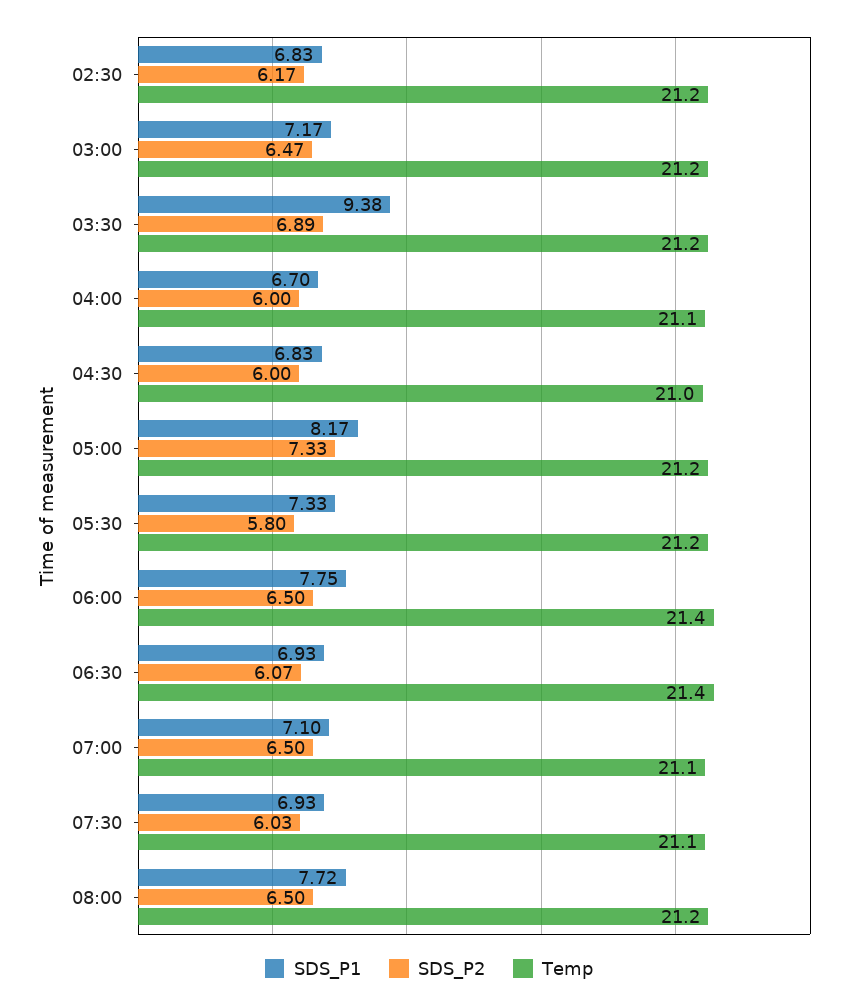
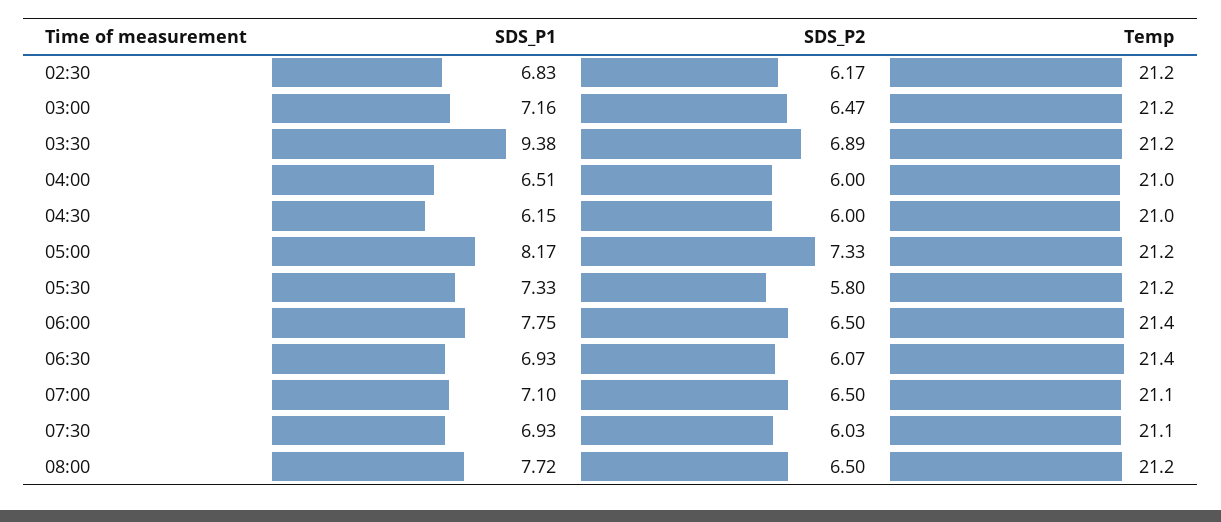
  {
    "SDS_P1": {
      "02:30": 6.83,
-     "03:00": 7.17,
+     "03:00": 7.16,
      "03:30": 9.38,
-     "04:00": 6.7,
+     "04:00": 6.51,
-     "04:30": 6.83,
+     "04:30": 6.15,
      "05:00": 8.17,
      "05:30": 7.33,
      "06:00": 7.75,
      "06:30": 6.93,
      "07:00": 7.1,
      "07:30": 6.93,
      "08:00": 7.72
    },
    "SDS_P2": {
      "02:30": 6.17,
      "03:00": 6.47,
      "03:30": 6.89,
      "04:00": 6,
      "04:30": 6,
      "05:00": 7.33,
      "05:30": 5.8,
      "06:00": 6.5,
      "06:30": 6.07,
      "07:00": 6.5,
      "07:30": 6.03,
      "08:00": 6.5
    },
    "Temp": {
      "02:30": 21.2,
      "03:00": 21.2,
      "03:30": 21.2,
-     "04:00": 21.1,
+     "04:00": 21,
      "04:30": 21,
      "05:00": 21.2,
      "05:30": 21.2,
      "06:00": 21.4,
      "06:30": 21.4,
      "07:00": 21.1,
      "07:30": 21.1,
      "08:00": 21.2
    }
  }

